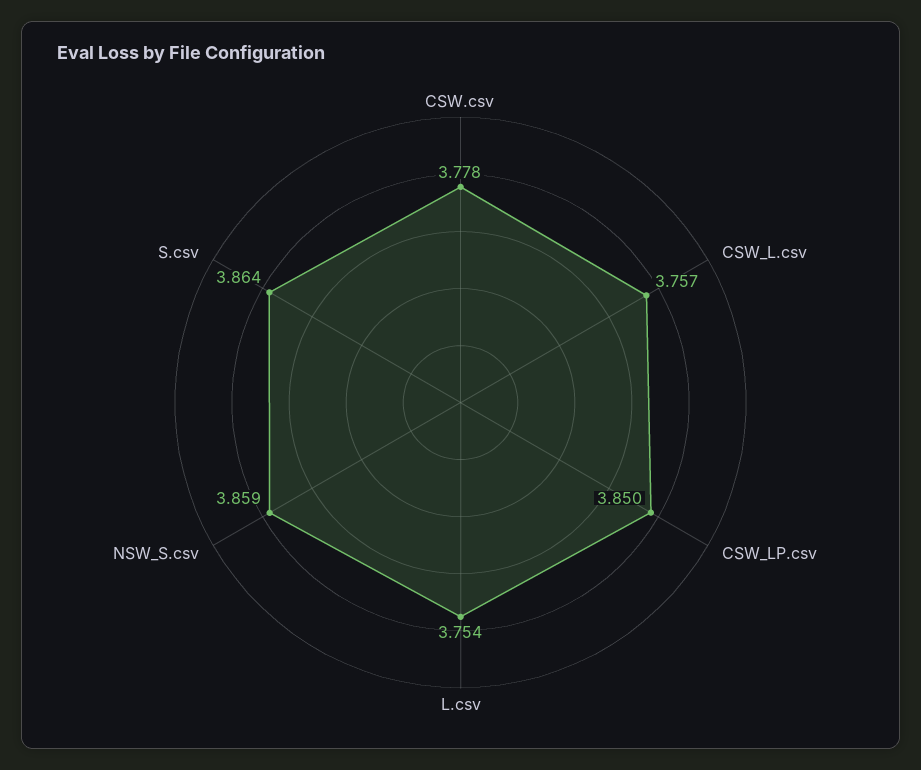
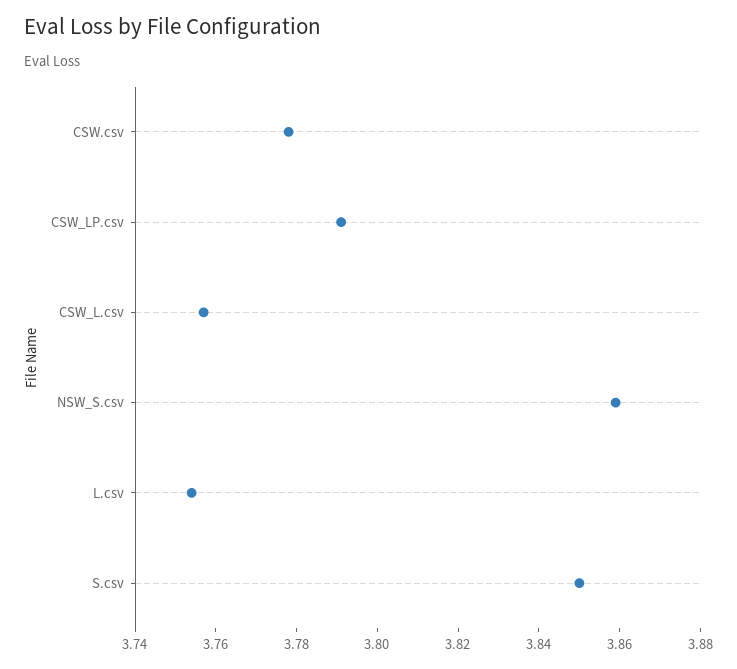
  {
    "CSW.csv": 3.778,
    "CSW_L.csv": 3.757,
-   "CSW_LP.csv": 3.85,
+   "CSW_LP.csv": 3.79,
    "L.csv": 3.754,
    "NSW_S.csv": 3.859,
-   "S.csv": 3.864
+   "S.csv": 3.85
  }

